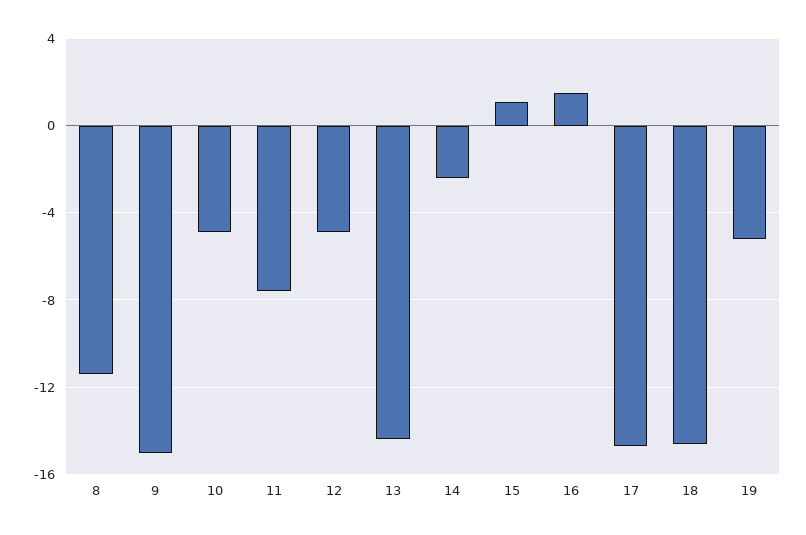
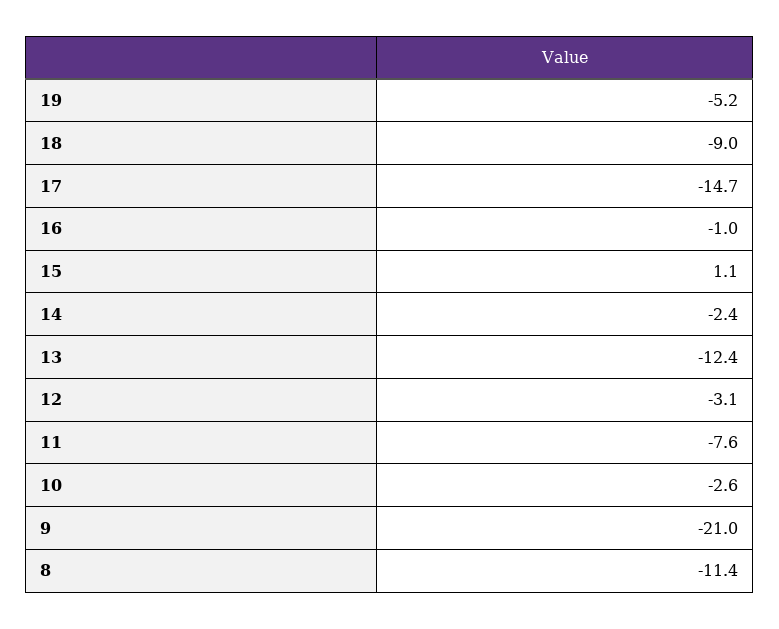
  {
    "8": -11.4,
-   "9": -15,
+   "9": -21,
-   "10": -5,
+   "10": -2.6,
    "11": -7.6,
-   "12": -5,
+   "12": -3.1,
-   "13": -14.5,
+   "13": -12.4,
    "14": -2.4,
    "15": 1.1,
-   "16": 1.5,
+   "16": -1,
    "17": -14.7,
-   "18": -14.5,
+   "18": -9,
    "19": -5.2
  }

